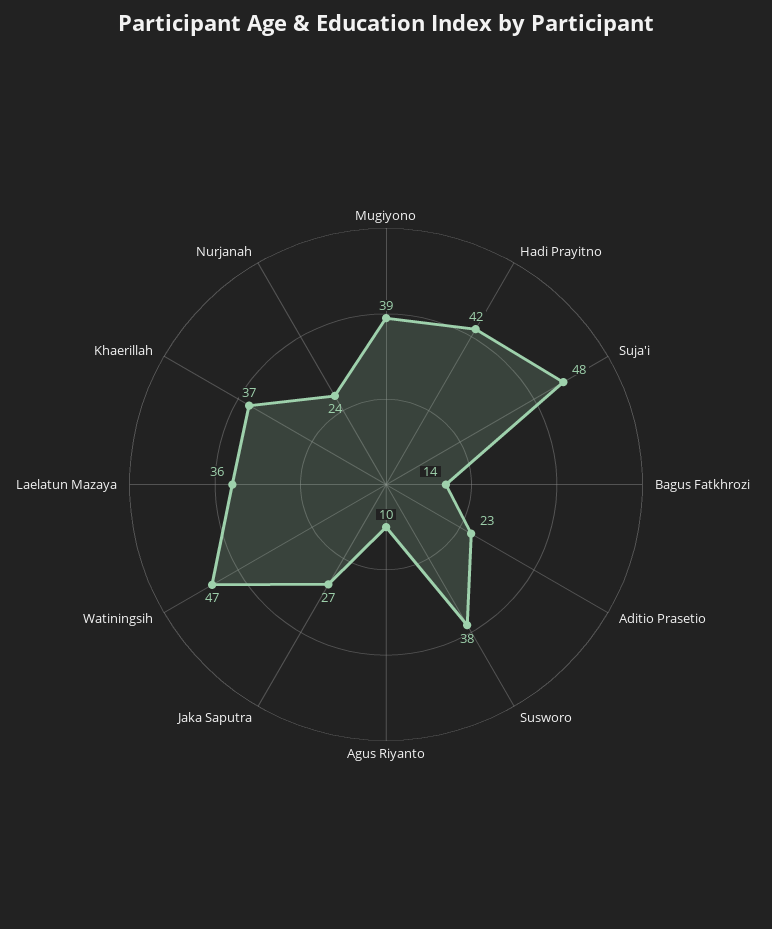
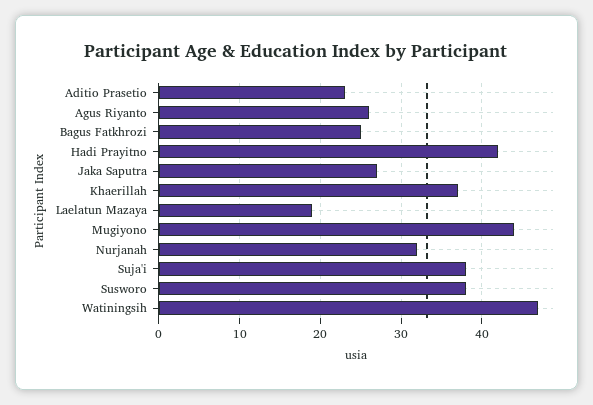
  {
-   "Mugiyono": 39,
+   "Mugiyono": 44,
    "Hadi Prayitno": 42,
-   "Suja'i": 48,
+   "Suja'i": 38,
-   "Bagus Fatkhrozi": 14,
+   "Bagus Fatkhrozi": 25,
    "Aditio Prasetio": 23,
    "Susworo": 38,
-   "Agus Riyanto": 10,
+   "Agus Riyanto": 26,
    "Jaka Saputra": 27,
    "Watiningsih": 47,
-   "Laelatun Mazaya": 36,
+   "Laelatun Mazaya": 19,
    "Khaerillah": 37,
-   "Nurjanah": 24
+   "Nurjanah": 32
  }

